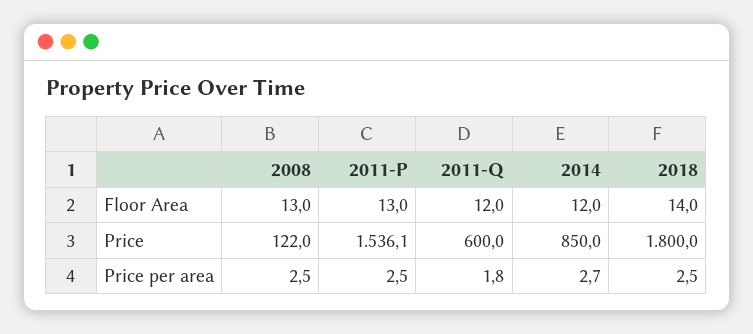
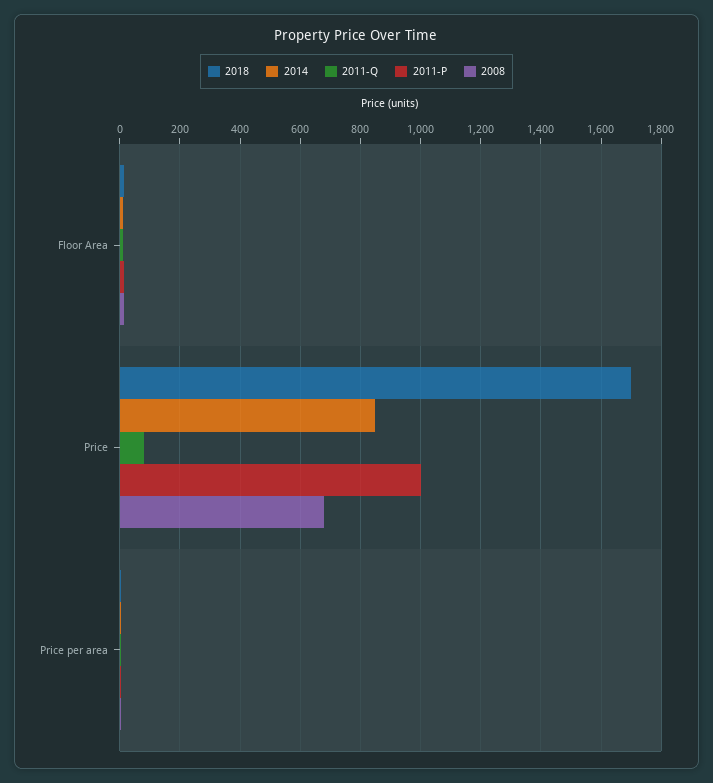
  {
    "2008": {
      "Floor Area": 13,
-     "Price": 122,
+     "Price": 680,
      "Price per area": 2.5
    },
    "2011-P": {
      "Floor Area": 13,
-     "Price": 1536.1,
+     "Price": 1000,
      "Price per area": 2.5
    },
    "2011-Q": {
      "Floor Area": 12,
-     "Price": 600,
+     "Price": 80,
      "Price per area": 1.8
    },
    "2014": {
      "Floor Area": 12,
      "Price": 850,
      "Price per area": 2.7
    },
    "2018": {
      "Floor Area": 14,
-     "Price": 1800,
+     "Price": 1700,
      "Price per area": 2.5
    }
  }

